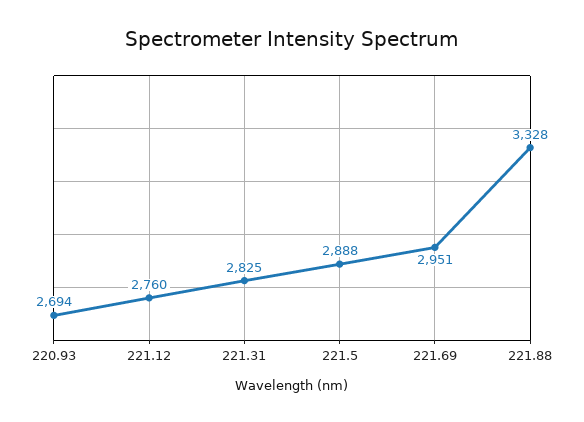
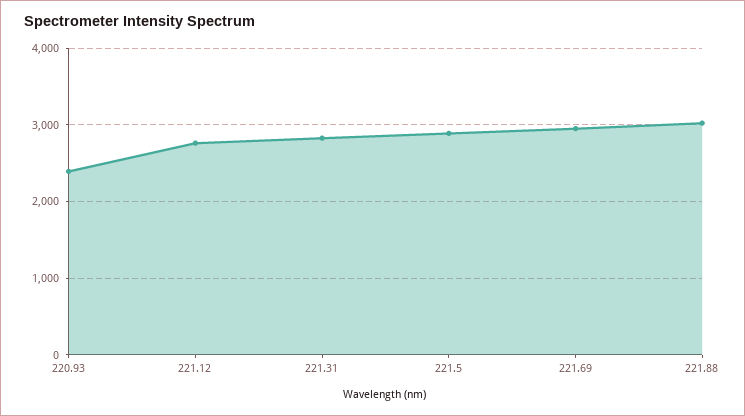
  {
-   "220.93": 2694,
+   "220.93": 2400,
    "221.12": 2760,
    "221.31": 2825,
    "221.5": 2888,
    "221.69": 2951,
-   "221.88": 3328
+   "221.88": 3000
  }

